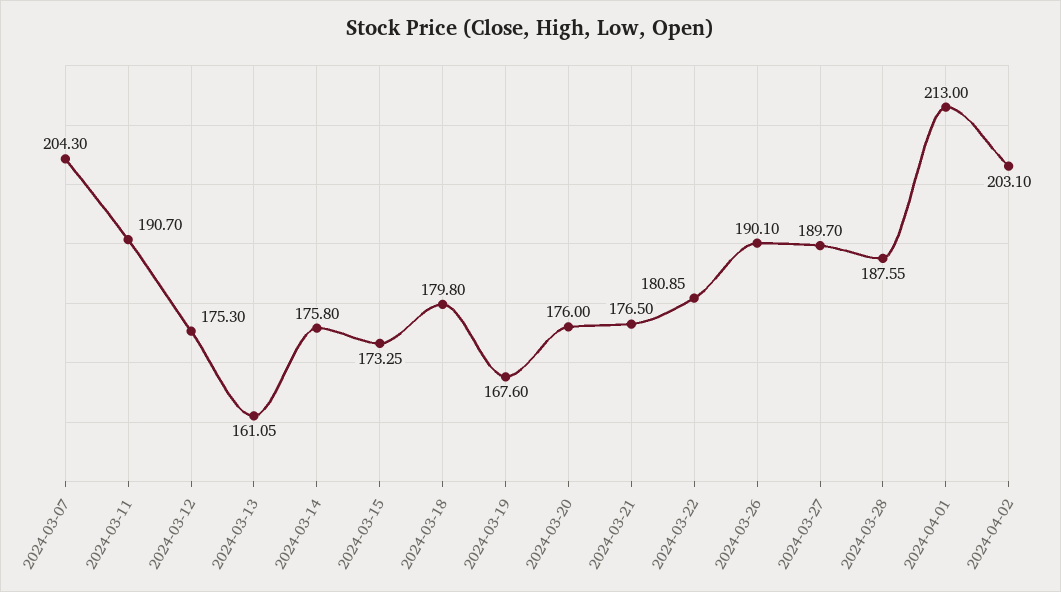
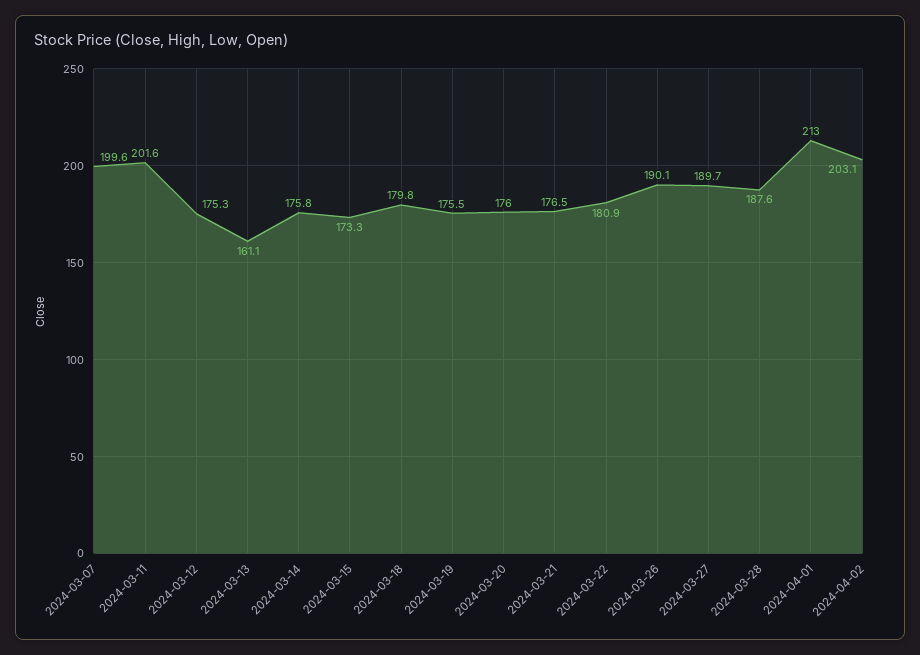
  {
-   "2024-03-07": 204.3,
+   "2024-03-07": 199.6,
-   "2024-03-11": 190.7,
+   "2024-03-11": 201.6,
    "2024-03-12": 175.3,
    "2024-03-13": 161.05,
    "2024-03-14": 175.8,
    "2024-03-15": 173.25,
    "2024-03-18": 179.8,
-   "2024-03-19": 167.6,
+   "2024-03-19": 175.5,
    "2024-03-20": 176,
    "2024-03-21": 176.5,
    "2024-03-22": 180.85,
    "2024-03-26": 190.1,
    "2024-03-27": 189.7,
    "2024-03-28": 187.55,
    "2024-04-01": 213,
    "2024-04-02": 203.1
  }

